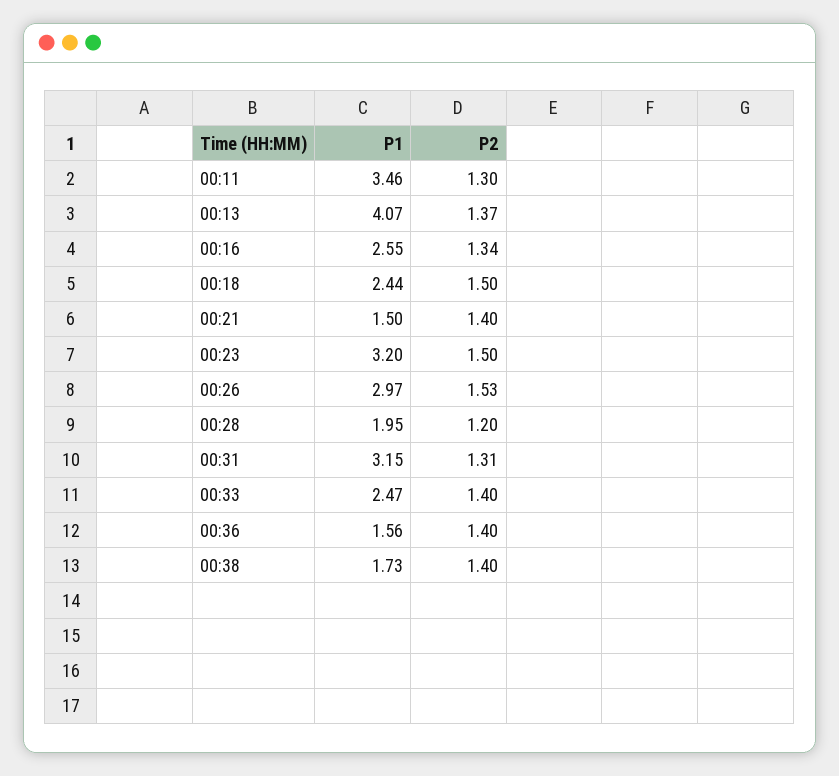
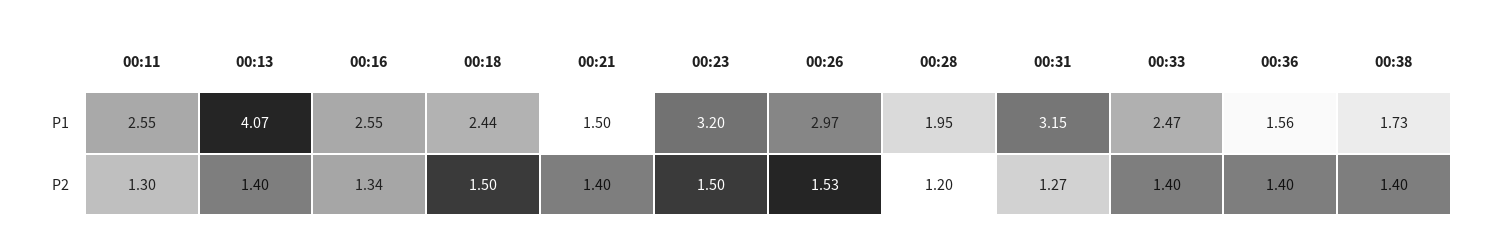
  {
    "P1": {
-     "00:11": 3.46,
+     "00:11": 2.55,
      "00:13": 4.07,
      "00:16": 2.55,
      "00:18": 2.44,
      "00:21": 1.5,
      "00:23": 3.2,
      "00:26": 2.97,
      "00:28": 1.95,
      "00:31": 3.15,
      "00:33": 2.47,
      "00:36": 1.56,
      "00:38": 1.73
    },
    "P2": {
      "00:11": 1.3,
-     "00:13": 1.37,
+     "00:13": 1.4,
      "00:16": 1.34,
      "00:18": 1.5,
      "00:21": 1.4,
      "00:23": 1.5,
      "00:26": 1.53,
      "00:28": 1.2,
-     "00:31": 1.31,
+     "00:31": 1.27,
      "00:33": 1.4,
      "00:36": 1.4,
      "00:38": 1.4
    }
  }

